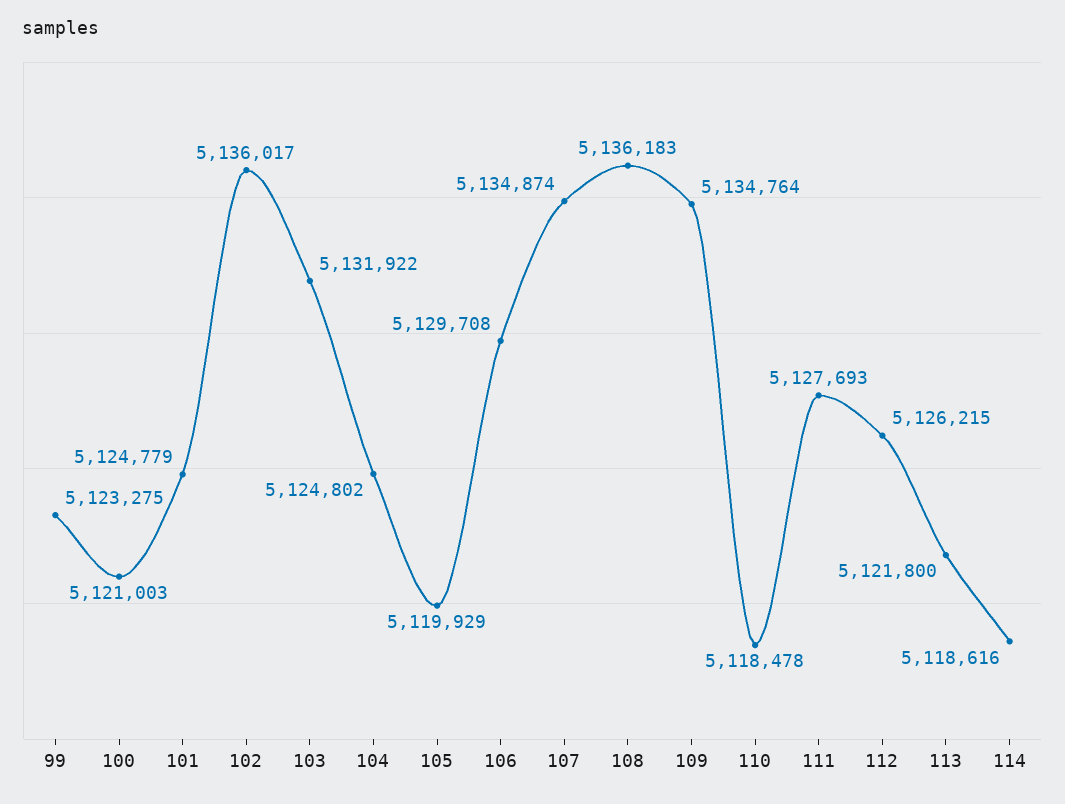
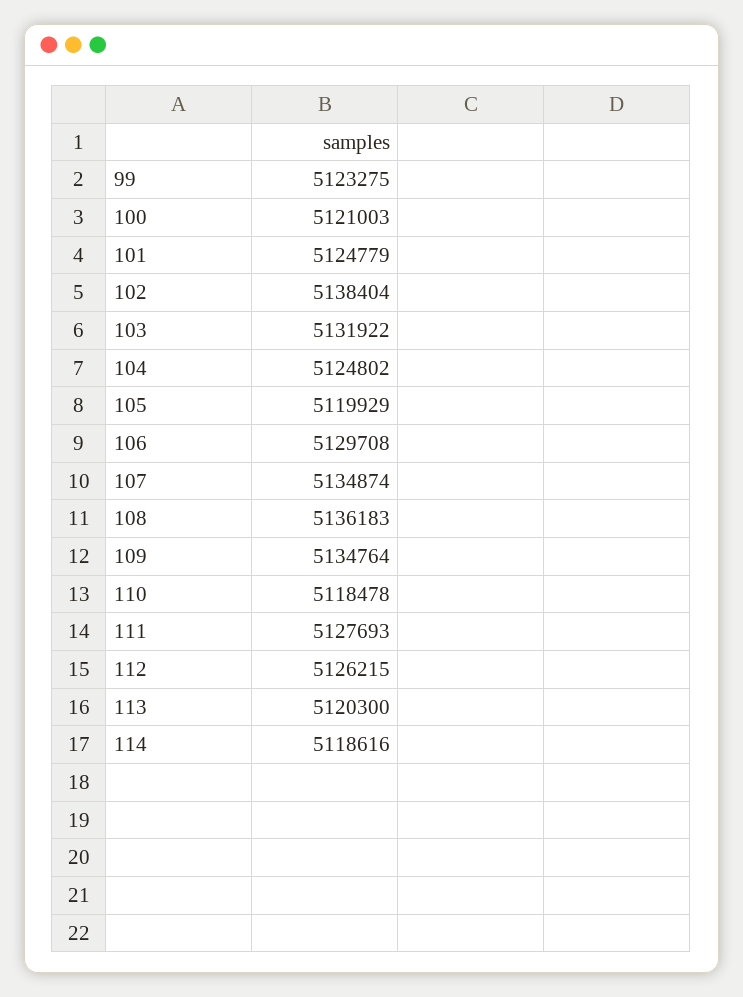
  {
    "99": 5123275,
    "100": 5121003,
    "101": 5124779,
-   "102": 5136017,
+   "102": 5138404,
    "103": 5131922,
    "104": 5124802,
    "105": 5119929,
    "106": 5129708,
    "107": 5134874,
    "108": 5136183,
    "109": 5134764,
    "110": 5118478,
    "111": 5127693,
    "112": 5126215,
-   "113": 5121800,
+   "113": 5120300,
    "114": 5118616
  }

